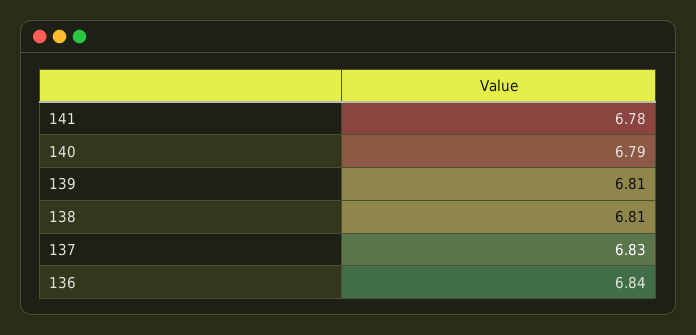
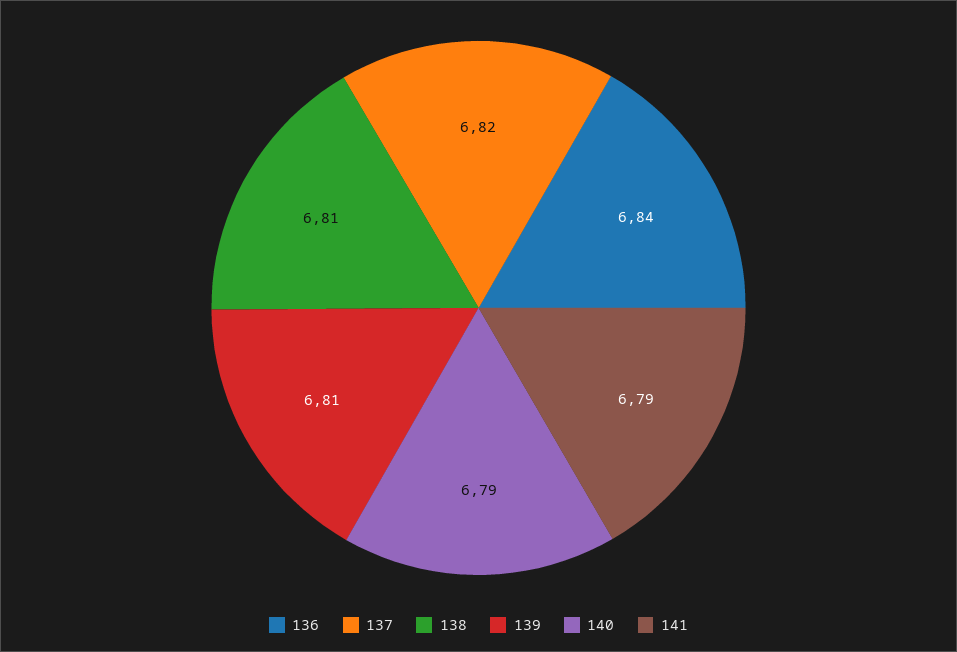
  {
-   "141": 6.78,
+   "141": 6.79,
    "140": 6.79,
    "139": 6.81,
    "138": 6.81,
-   "137": 6.83,
+   "137": 6.82,
    "136": 6.84
  }

